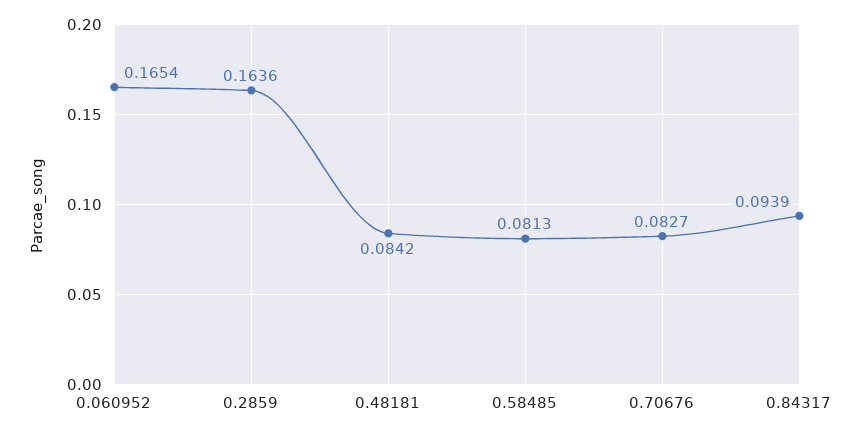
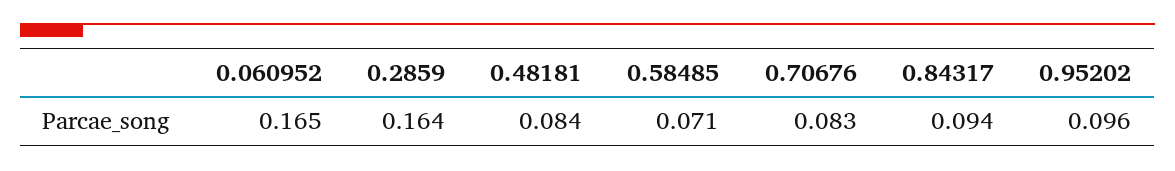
  {
    "0.060952": 0.1654,
    "0.2859": 0.1636,
    "0.48181": 0.0842,
-   "0.58485": 0.0813,
+   "0.58485": 0.071,
    "0.70676": 0.0827,
-   "0.84317": 0.0939
+   "0.84317": 0.0939,
+   "0.95202": 0.096
  }

